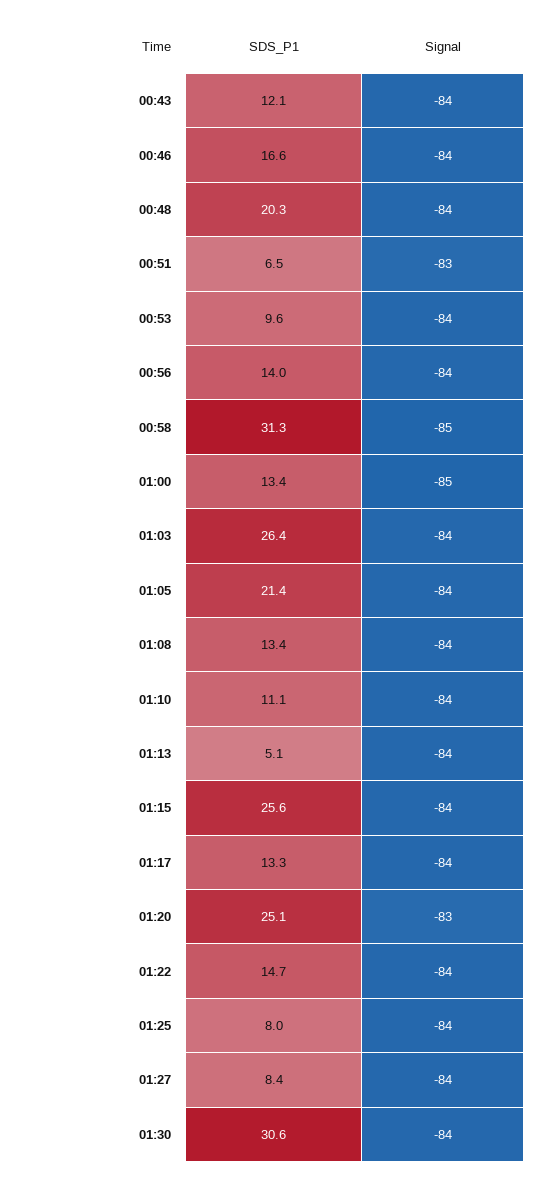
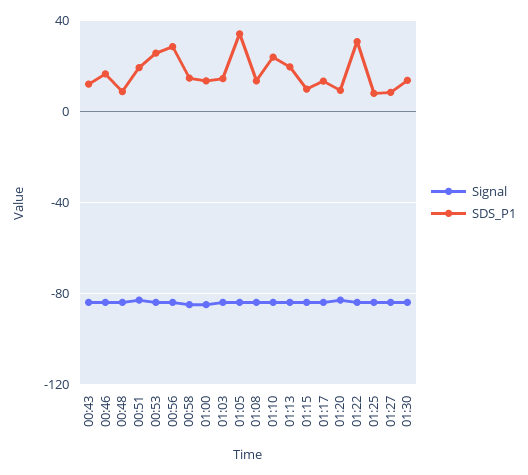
  {
    "SDS_P1": {
      "00:43": 12.1,
      "00:46": 16.6,
-     "00:48": 20.3,
+     "00:48": 10,
-     "00:51": 6.5,
+     "00:51": 20,
-     "00:53": 9.6,
+     "00:53": 25,
-     "00:56": 14,
+     "00:56": 30,
-     "00:58": 31.3,
+     "00:58": 15,
      "01:00": 13.4,
-     "01:03": 26.4,
+     "01:03": 15,
-     "01:05": 21.4,
+     "01:05": 35,
      "01:08": 13.4,
-     "01:10": 11.1,
+     "01:10": 25,
-     "01:13": 5.1,
+     "01:13": 20,
-     "01:15": 25.6,
+     "01:15": 10,
      "01:17": 13.3,
-     "01:20": 25.1,
+     "01:20": 10,
-     "01:22": 14.7,
+     "01:22": 30,
      "01:25": 8,
      "01:27": 8.4,
-     "01:30": 30.6
+     "01:30": 15
    },
    "Signal": {
      "00:43": -84,
      "00:46": -84,
      "00:48": -84,
      "00:51": -83,
      "00:53": -84,
      "00:56": -84,
      "00:58": -85,
      "01:00": -85,
      "01:03": -84,
      "01:05": -84,
      "01:08": -84,
      "01:10": -84,
      "01:13": -84,
      "01:15": -84,
      "01:17": -84,
      "01:20": -83,
      "01:22": -84,
      "01:25": -84,
      "01:27": -84,
      "01:30": -84
    }
  }

